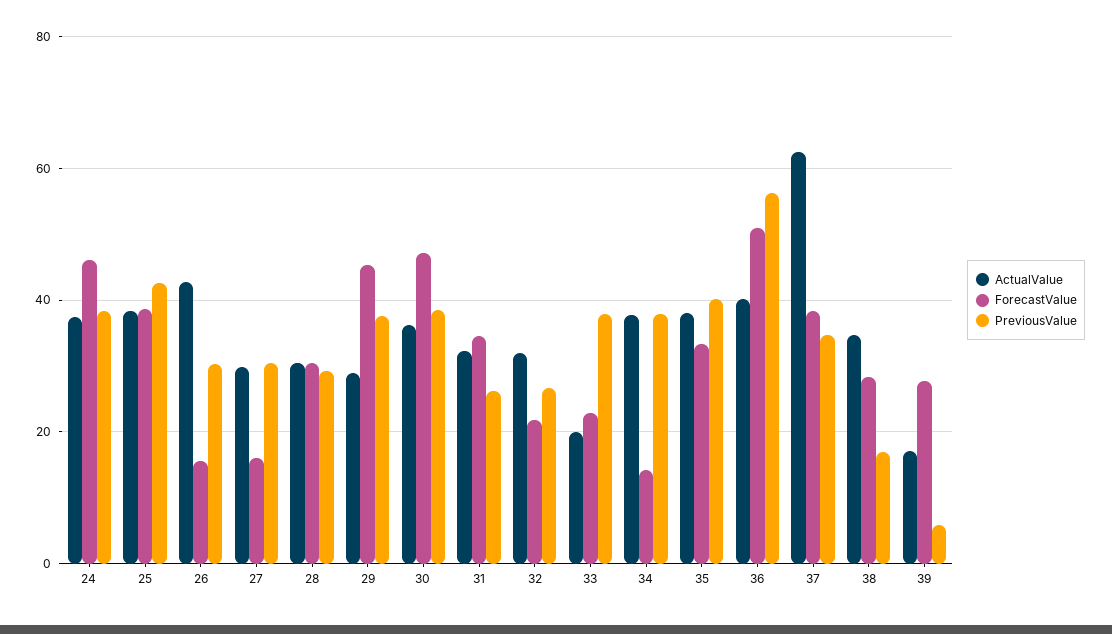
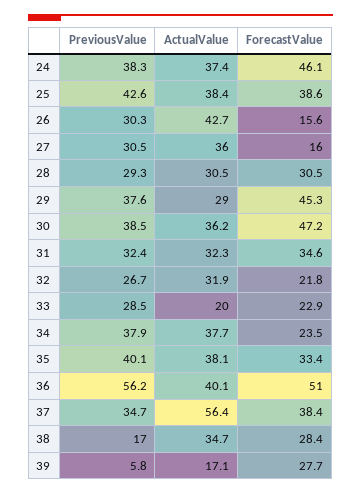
  {
    "ActualValue": {
      "24": 37.4,
      "25": 38.4,
      "26": 42.7,
-     "27": 30,
+     "27": 36,
      "28": 30.5,
      "29": 29,
      "30": 36.2,
      "31": 32.3,
      "32": 31.9,
      "33": 20,
      "34": 37.7,
      "35": 38.1,
      "36": 40.1,
-     "37": 62,
+     "37": 56.4,
      "38": 34.7,
      "39": 17.1
    },
    "ForecastValue": {
      "24": 46.1,
      "25": 38.6,
      "26": 15.6,
      "27": 16,
      "28": 30.5,
      "29": 45.3,
      "30": 47.2,
      "31": 34.6,
      "32": 21.8,
      "33": 22.9,
-     "34": 14,
+     "34": 23.5,
      "35": 33.4,
      "36": 51,
      "37": 38.4,
      "38": 28.4,
      "39": 27.7
    },
    "PreviousValue": {
      "24": 38.3,
      "25": 42.6,
      "26": 30.3,
      "27": 30.5,
      "28": 29.3,
      "29": 37.6,
      "30": 38.5,
-     "31": 26,
+     "31": 32.4,
      "32": 26.7,
-     "33": 38,
+     "33": 28.5,
      "34": 37.9,
      "35": 40.1,
      "36": 56.2,
      "37": 34.7,
      "38": 17,
      "39": 5.8
    }
  }

